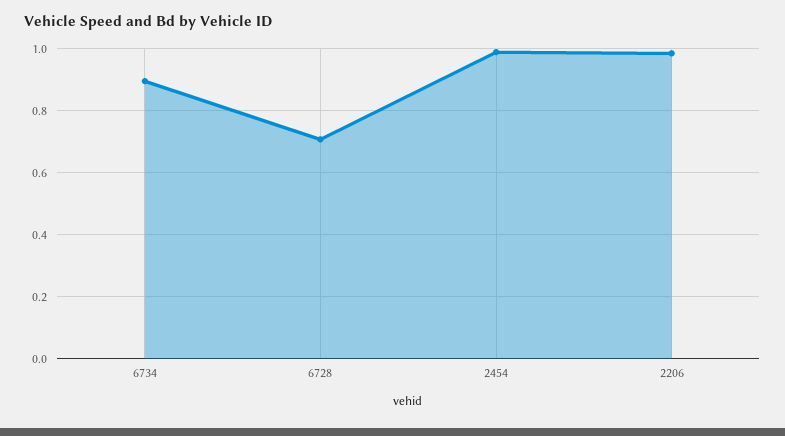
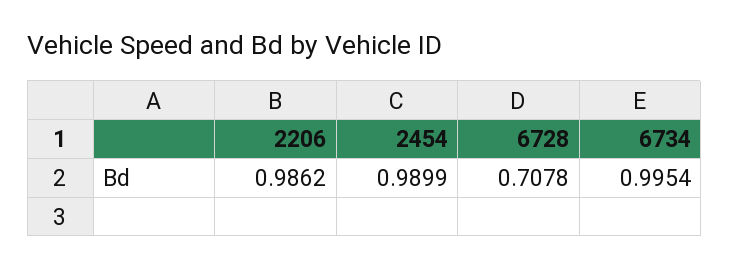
  {
-   "6734": 0.9,
+   "6734": 0.9954,
    "6728": 0.7078,
    "2454": 0.9899,
    "2206": 0.9862
  }

